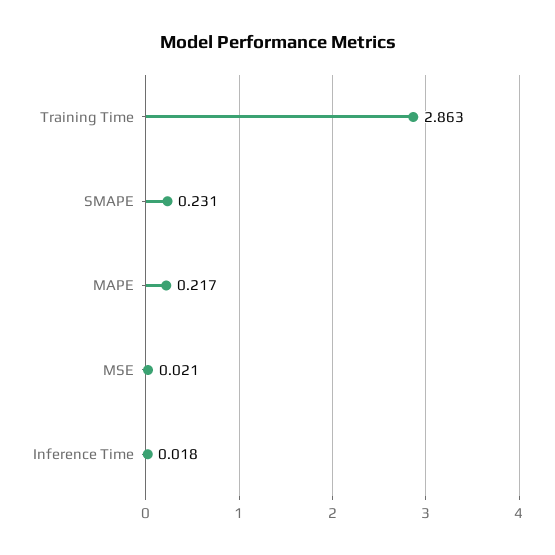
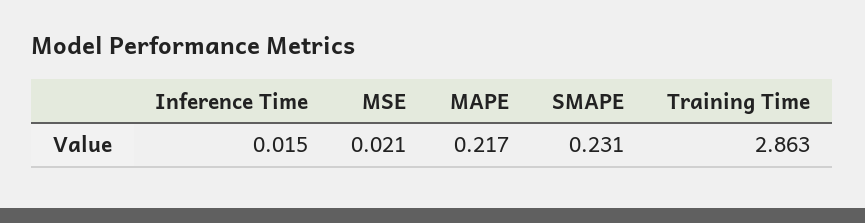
  {
    "Training Time": 2.863,
    "SMAPE": 0.231,
    "MAPE": 0.217,
    "MSE": 0.021,
-   "Inference Time": 0.018
+   "Inference Time": 0.015
  }

